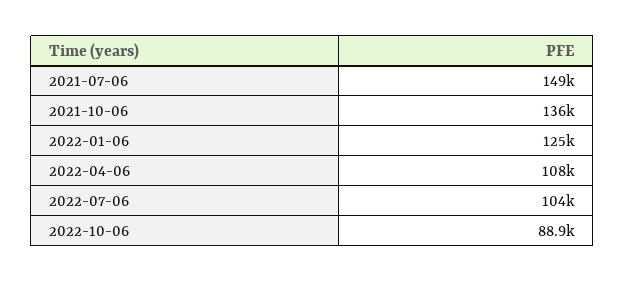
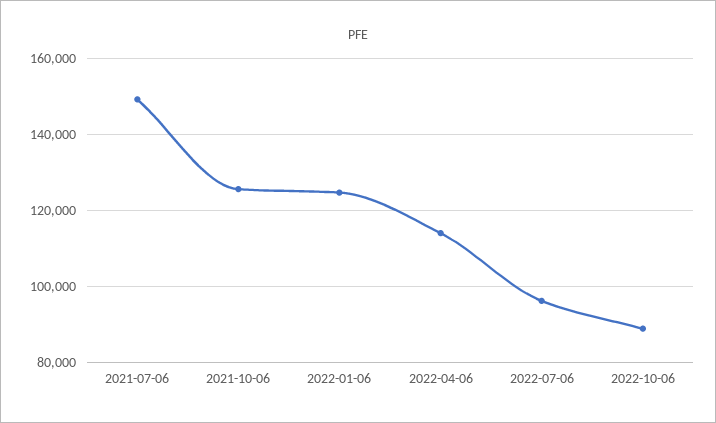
  {
    "2021-07-06": 149000,
-   "2021-10-06": 136000,
+   "2021-10-06": 126000,
    "2022-01-06": 125000,
-   "2022-04-06": 108000,
+   "2022-04-06": 114000,
-   "2022-07-06": 104000,
+   "2022-07-06": 96000,
    "2022-10-06": 88900
  }

